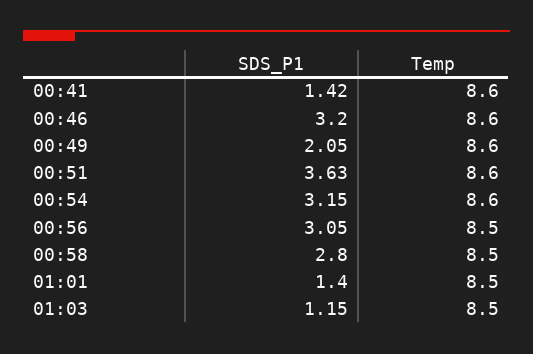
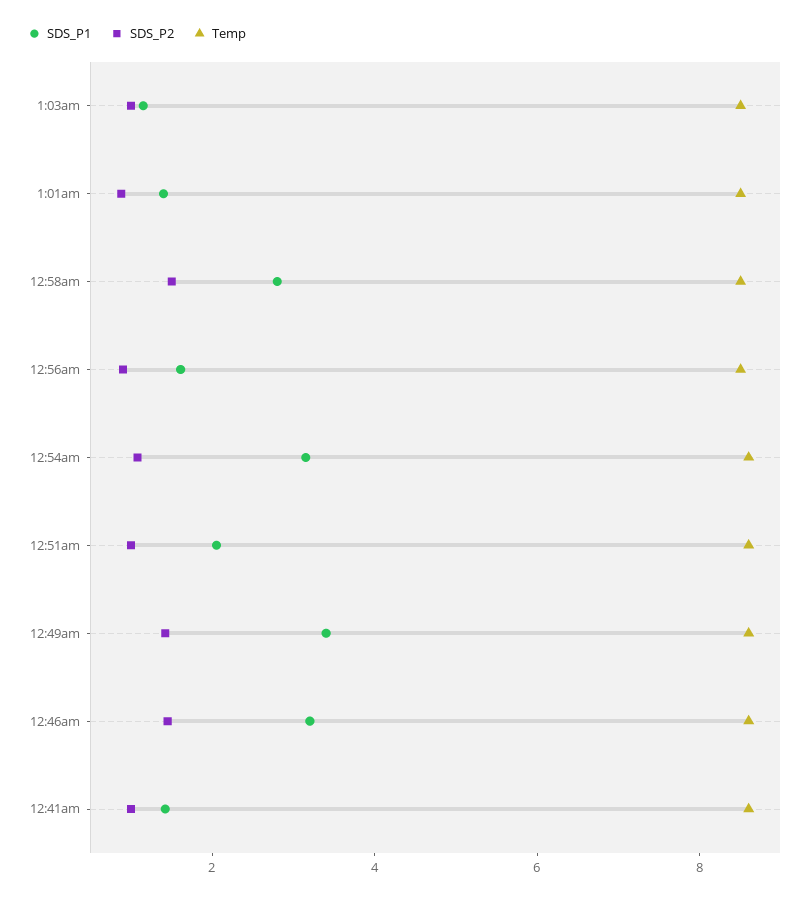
  {
    "SDS_P1": {
      "00:41": 1.42,
      "00:46": 3.2,
-     "00:49": 2.05,
+     "00:49": 3.5,
-     "00:51": 3.63,
+     "00:51": 2,
      "00:54": 3.15,
-     "00:56": 3.05,
+     "00:56": 1.5,
      "00:58": 2.8,
      "01:01": 1.4,
      "01:03": 1.15
    },
    "Temp": {
      "00:41": 8.6,
      "00:46": 8.6,
      "00:49": 8.6,
      "00:51": 8.6,
      "00:54": 8.6,
      "00:56": 8.5,
      "00:58": 8.5,
      "01:01": 8.5,
      "01:03": 8.5
-   }
+   },
+   "SDS_P2": {
+     "01:03": 1,
+     "01:01": 1,
+     "00:58": 1.5,
+     "00:56": 1,
+     "00:54": 1,
+     "00:51": 1,
+     "00:49": 1.5,
+     "00:46": 1.5,
+     "00:41": 1
+   }
  }

